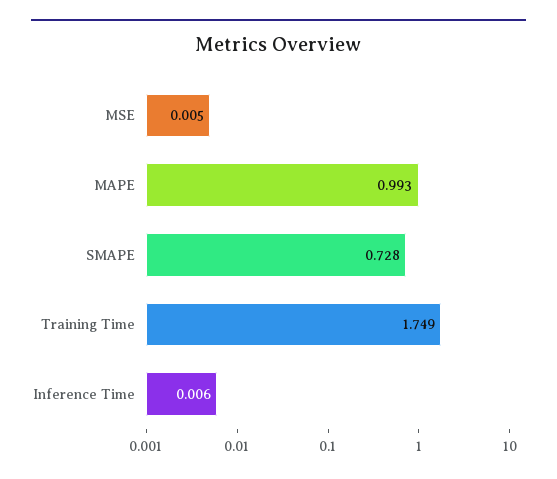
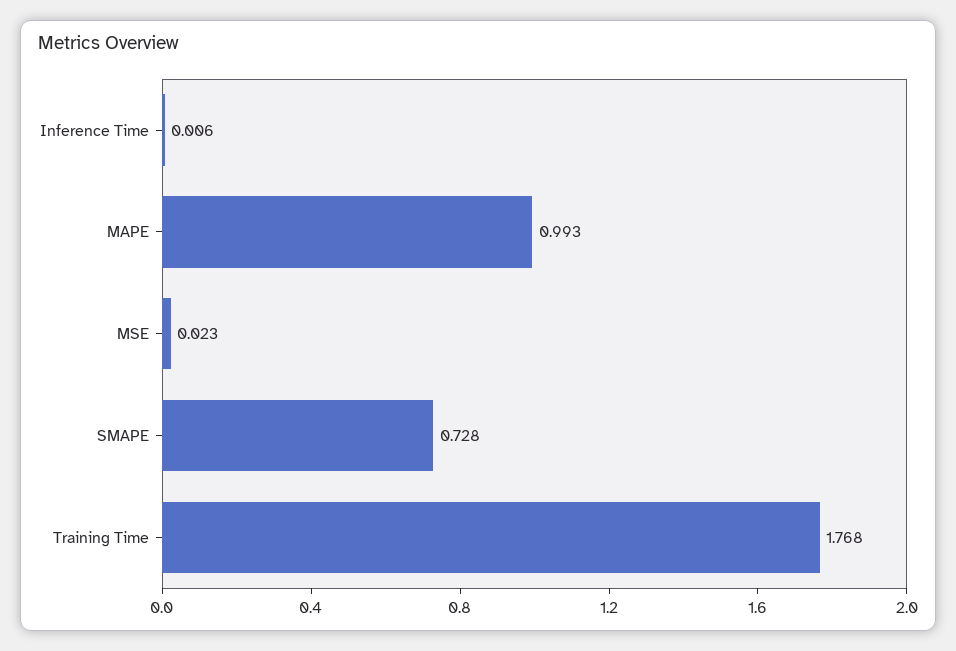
  {
-   "MSE": 0.005,
+   "MSE": 0.023,
    "MAPE": 0.993,
    "SMAPE": 0.728,
-   "Training Time": 1.749,
+   "Training Time": 1.768,
    "Inference Time": 0.006
  }

